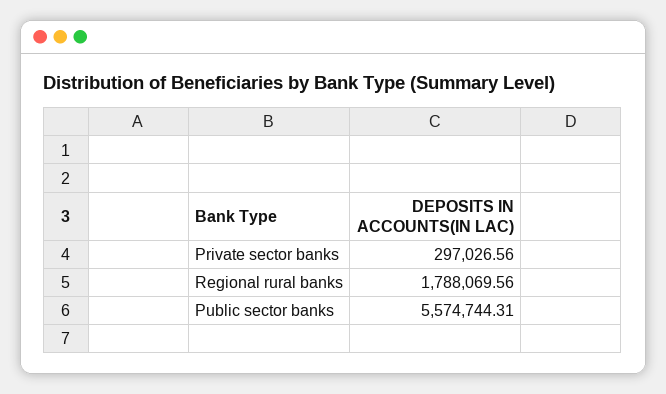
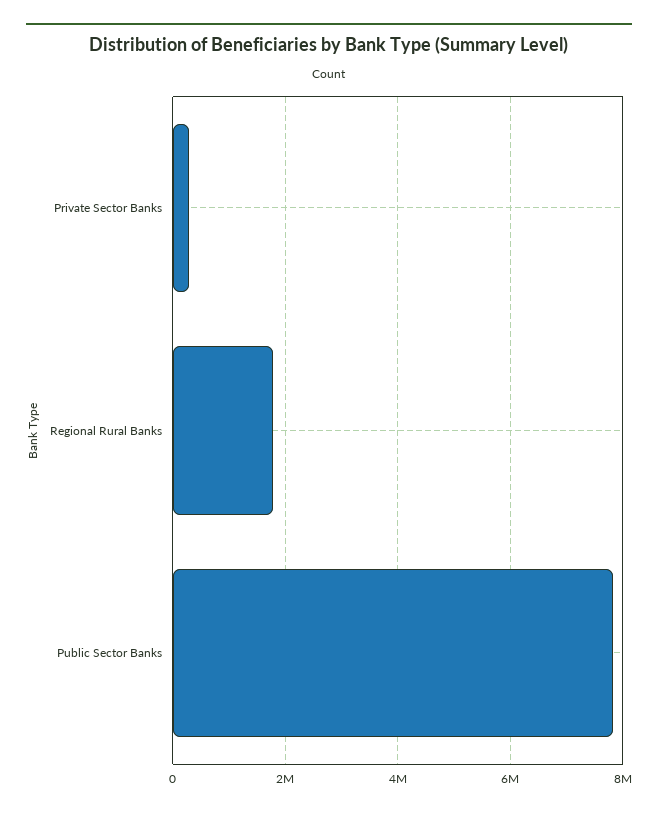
  {
    "Private sector banks": 297026.56,
    "Regional rural banks": 1788069.56,
-   "Public sector banks": 5574744.31
+   "Public sector banks": 7800000
  }

